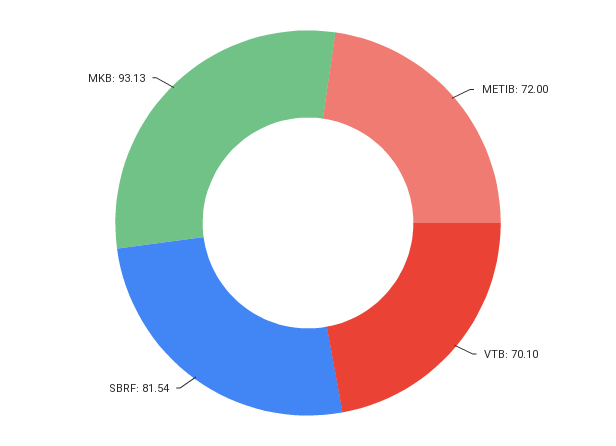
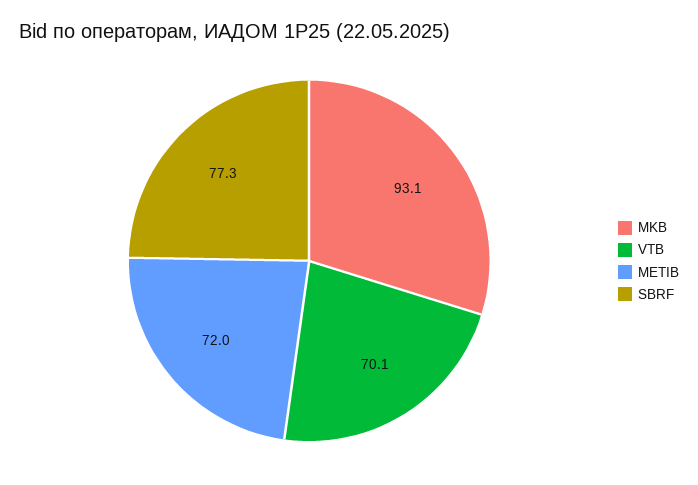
  {
    "METIB": 72,
    "VTB": 70.1,
-   "SBRF": 81.54,
+   "SBRF": 77.3,
    "MKB": 93.13
  }

